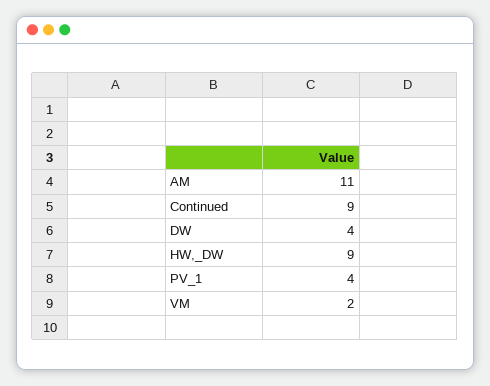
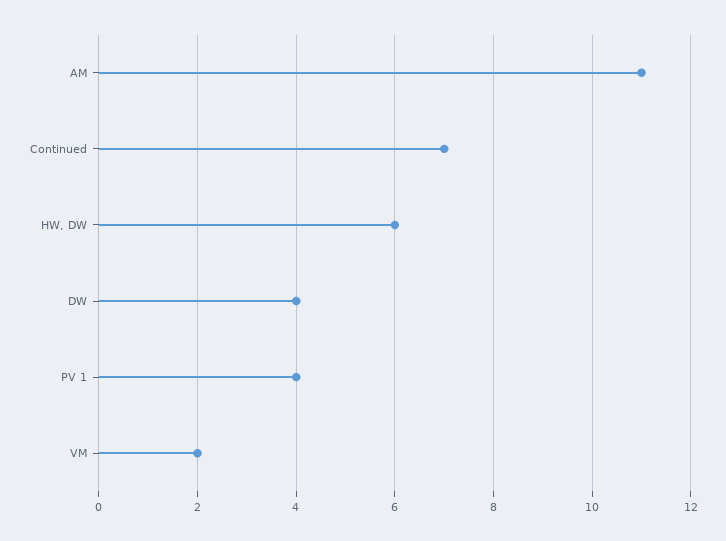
  {
    "AM": 11,
-   "Continued": 9,
+   "Continued": 7,
    "DW": 4,
-   "HW,_DW": 9,
+   "HW,_DW": 6,
    "PV_1": 4,
    "VM": 2
  }

